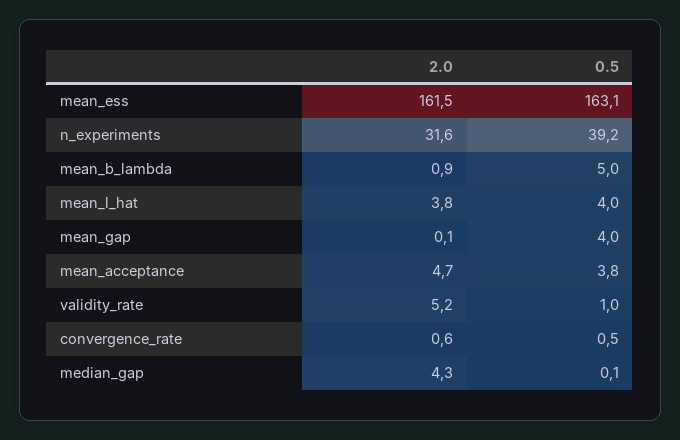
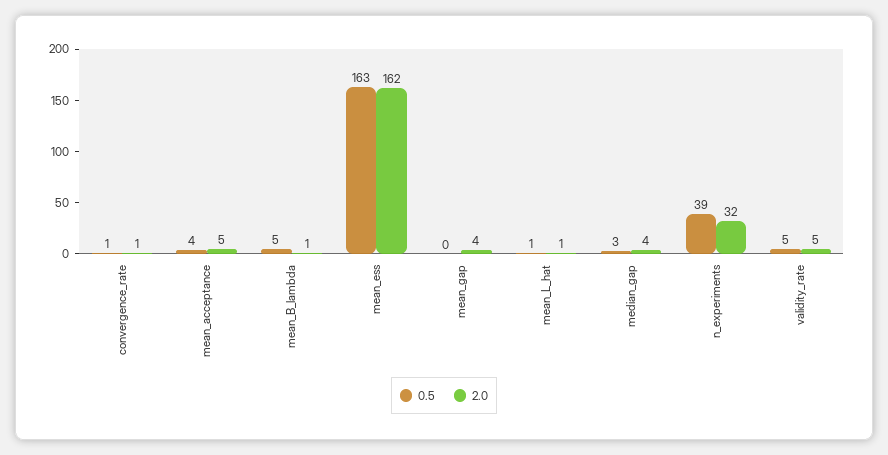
  {
    "2.0": {
      "mean_ess": 161.5,
      "n_experiments": 31.6,
      "mean_b_lambda": 0.9,
-     "mean_l_hat": 3.8,
+     "mean_l_hat": 1,
-     "mean_gap": 0.1,
+     "mean_gap": 4,
      "mean_acceptance": 4.7,
      "validity_rate": 5.2,
      "convergence_rate": 0.6,
      "median_gap": 4.3
    },
    "0.5": {
      "mean_ess": 163.1,
      "n_experiments": 39.2,
      "mean_b_lambda": 5,
-     "mean_l_hat": 4,
+     "mean_l_hat": 1,
-     "mean_gap": 4,
+     "mean_gap": 0,
      "mean_acceptance": 3.8,
-     "validity_rate": 1,
+     "validity_rate": 5,
      "convergence_rate": 0.5,
-     "median_gap": 0.1
+     "median_gap": 3
    }
  }

